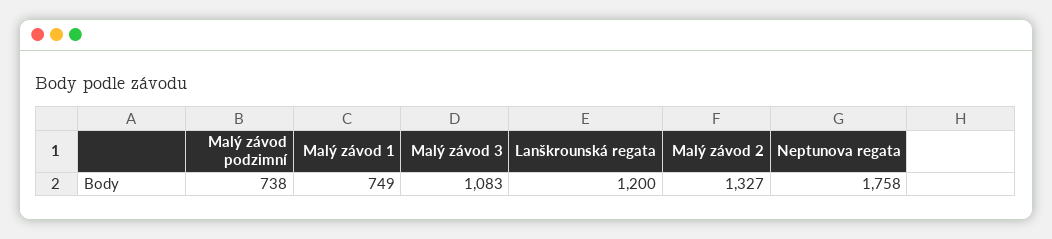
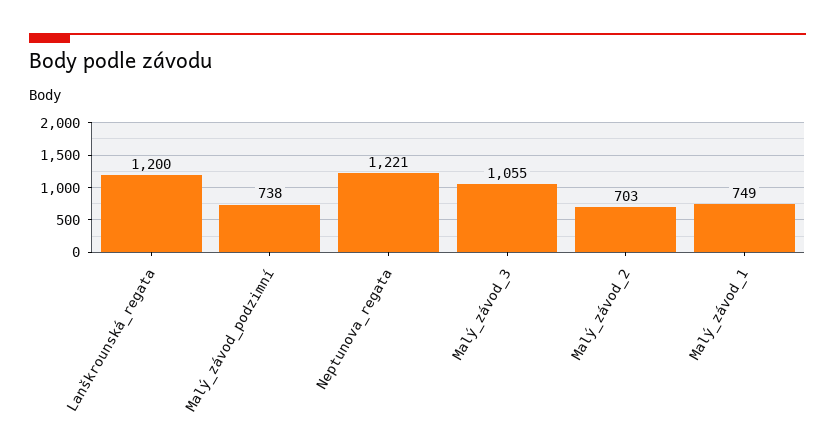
  {
    "Malý závod podzimní": 738,
    "Malý závod 1": 749,
-   "Malý závod 3": 1083,
+   "Malý závod 3": 1055,
    "Lanškrounská regata": 1200,
-   "Malý závod 2": 1327,
+   "Malý závod 2": 703,
-   "Neptunova regata": 1758
+   "Neptunova regata": 1221
  }

